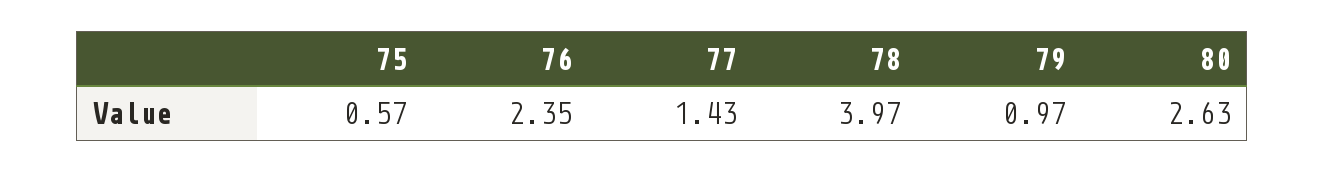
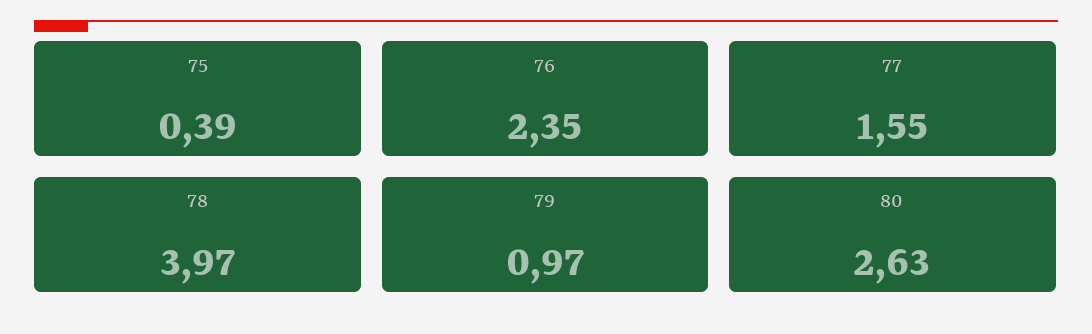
  {
-   "75": 0.57,
+   "75": 0.39,
    "76": 2.35,
-   "77": 1.43,
+   "77": 1.55,
    "78": 3.97,
    "79": 0.97,
    "80": 2.63
  }

